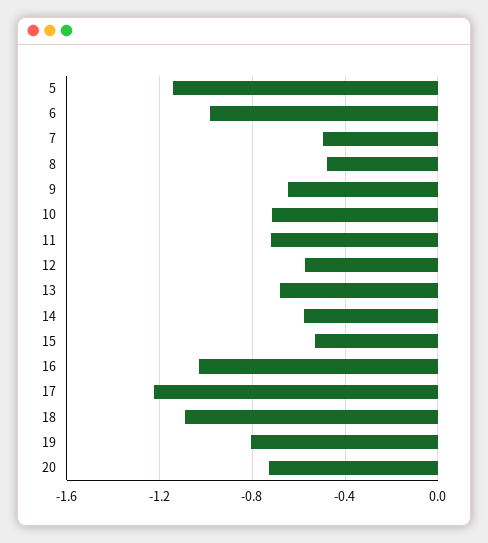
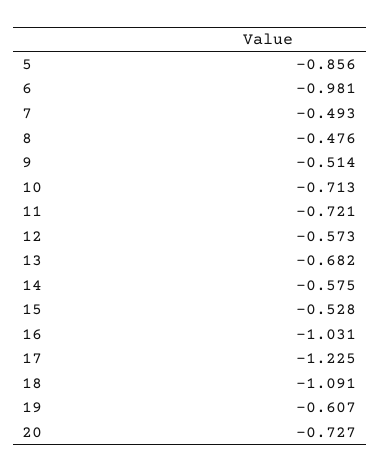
  {
-   "5": -1.15,
+   "5": -0.856,
    "6": -0.981,
    "7": -0.493,
    "8": -0.476,
-   "9": -0.65,
+   "9": -0.514,
    "10": -0.713,
    "11": -0.721,
    "12": -0.573,
    "13": -0.682,
    "14": -0.575,
    "15": -0.528,
    "16": -1.031,
    "17": -1.225,
    "18": -1.091,
-   "19": -0.8,
+   "19": -0.607,
    "20": -0.727
  }

